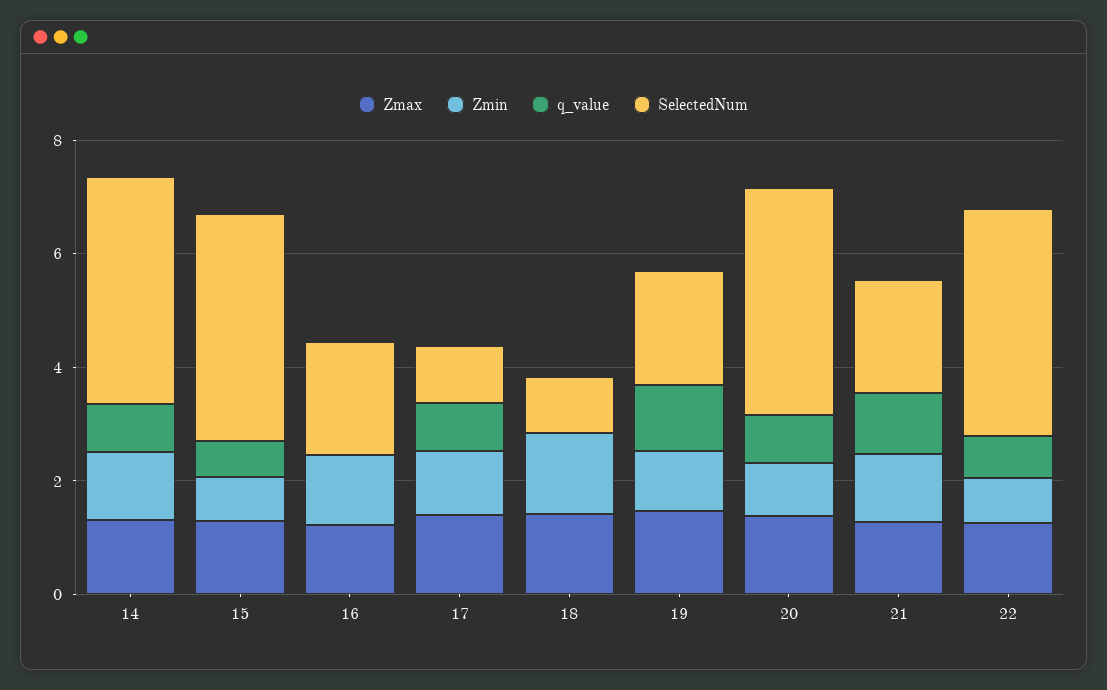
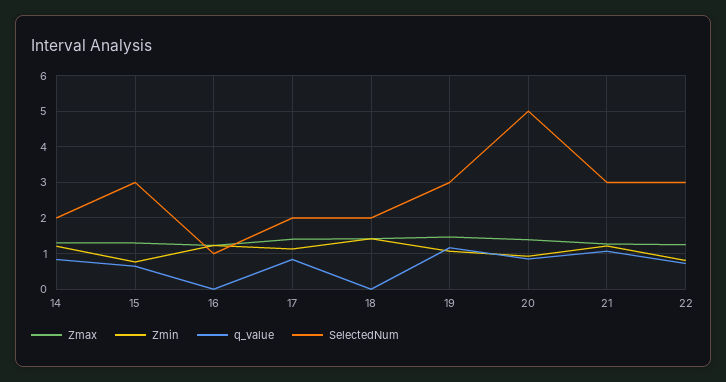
  {
    "Zmax": {
      "14": 1.4,
      "15": 1.2,
      "16": 1.2,
      "17": 1.4,
      "18": 1.4,
      "19": 1.4,
      "20": 1.4,
      "21": 1.2,
      "22": 1.2
    },
    "Zmin": {
      "14": 1.2,
      "15": 0.8,
      "16": 1.2,
      "17": 1.2,
      "18": 1.4,
      "19": 1,
      "20": 1,
      "21": 1.2,
      "22": 0.8
    },
    "q_value": {
      "14": 0.8,
      "15": 0.6,
      "16": 0,
      "17": 0.8,
      "18": 0,
      "19": 1.2,
      "20": 0.8,
      "21": 1,
      "22": 0.8
    },
    "SelectedNum": {
-     "14": 4,
+     "14": 2,
-     "15": 4,
+     "15": 3,
-     "16": 2,
+     "16": 1,
-     "17": 1,
+     "17": 2,
-     "18": 1,
+     "18": 2,
-     "19": 2,
+     "19": 3,
-     "20": 4,
+     "20": 5,
-     "21": 2,
+     "21": 3,
-     "22": 4
+     "22": 3
    }
  }

